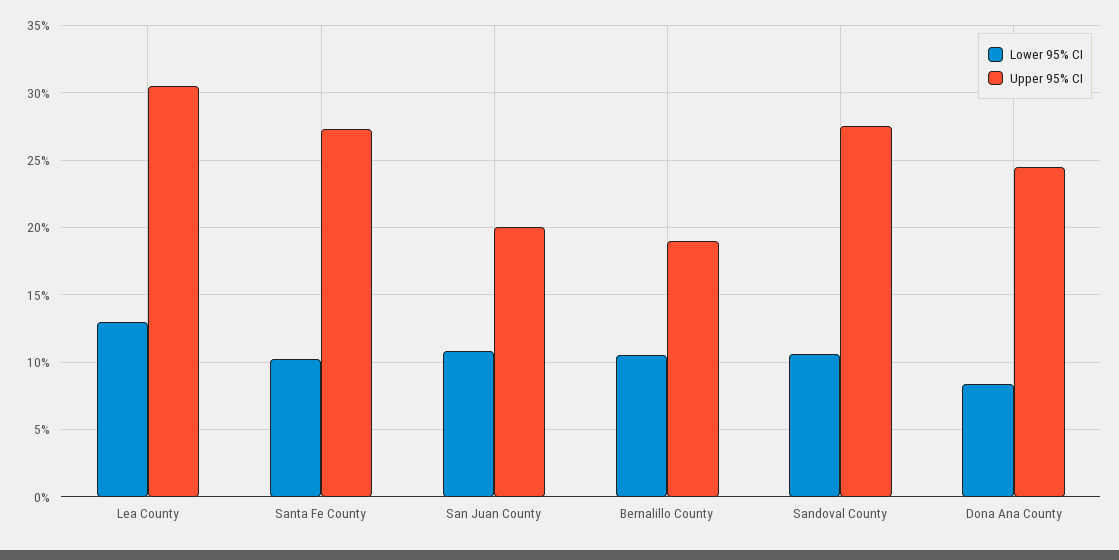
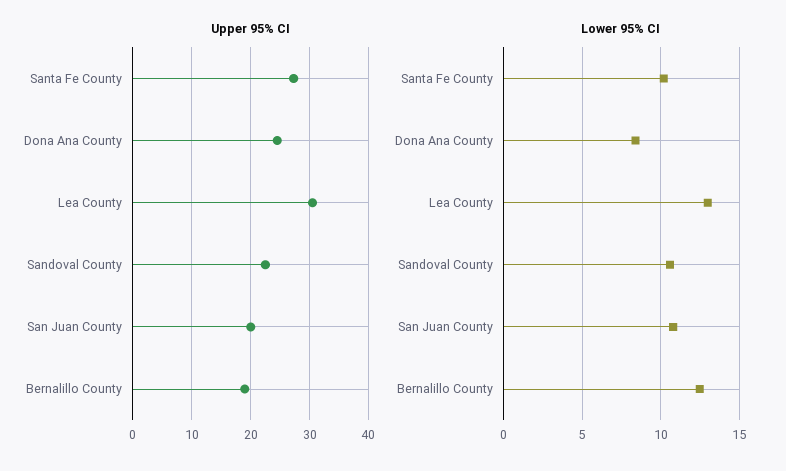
  {
    "Lower 95% CI": {
      "Lea County": 13,
      "Santa Fe County": 10,
      "San Juan County": 11,
-     "Bernalillo County": 10.5,
+     "Bernalillo County": 12.5,
      "Sandoval County": 10.5,
      "Dona Ana County": 8.5
    },
    "Upper 95% CI": {
      "Lea County": 30.5,
      "Santa Fe County": 27.5,
      "San Juan County": 20,
      "Bernalillo County": 19,
-     "Sandoval County": 27.5,
+     "Sandoval County": 22,
      "Dona Ana County": 24.5
    }
  }

